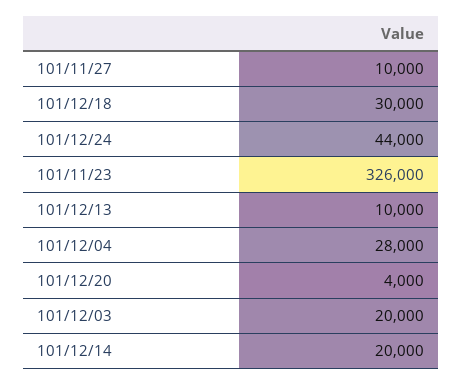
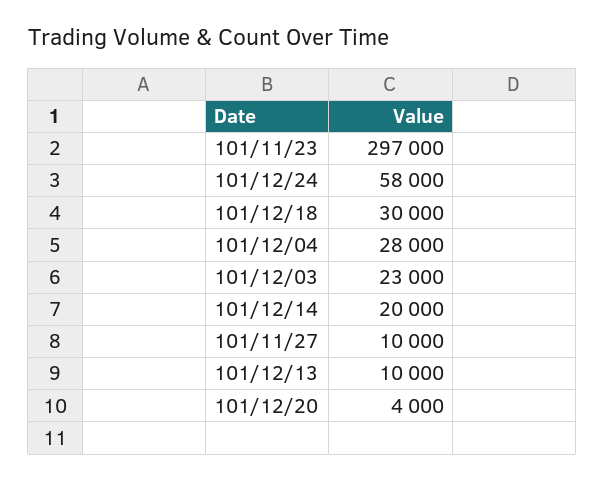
  {
    "101/11/27": 10000,
    "101/12/18": 30000,
-   "101/12/24": 44000,
+   "101/12/24": 58000,
-   "101/11/23": 326000,
+   "101/11/23": 297000,
    "101/12/13": 10000,
    "101/12/04": 28000,
    "101/12/20": 4000,
-   "101/12/03": 20000,
+   "101/12/03": 23000,
    "101/12/14": 20000
  }

